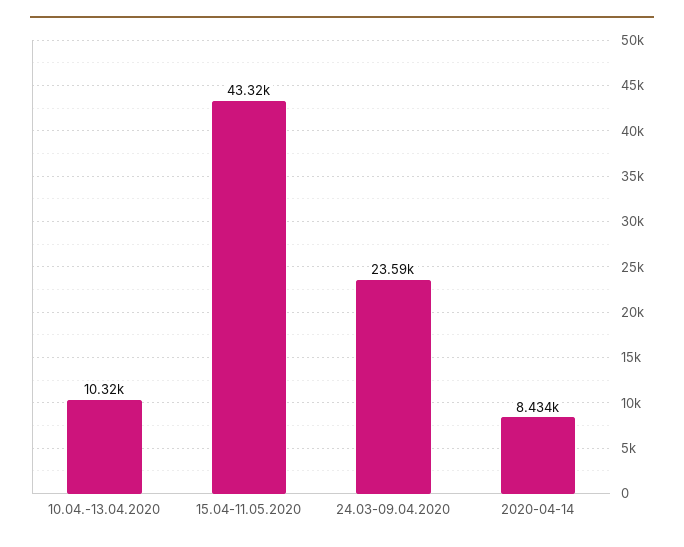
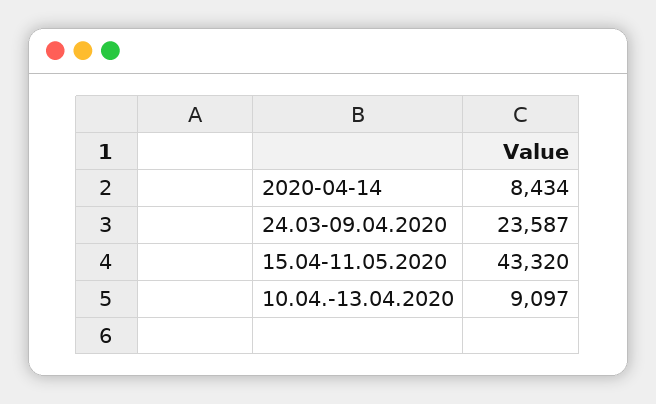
  {
-   "10.04.-13.04.2020": 10320,
+   "10.04.-13.04.2020": 9097,
    "15.04-11.05.2020": 43320,
    "24.03-09.04.2020": 23587,
    "2020-04-14": 8434
  }

